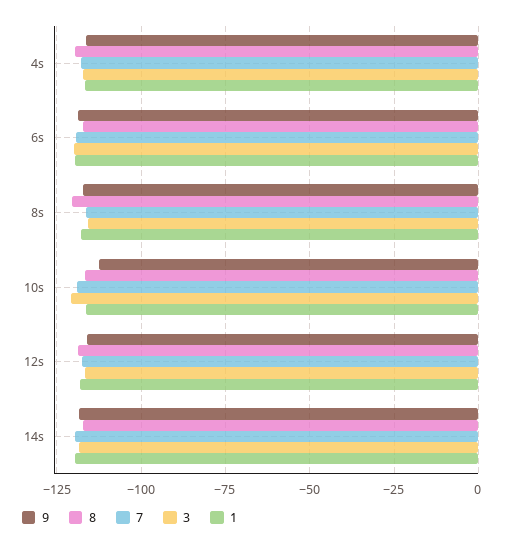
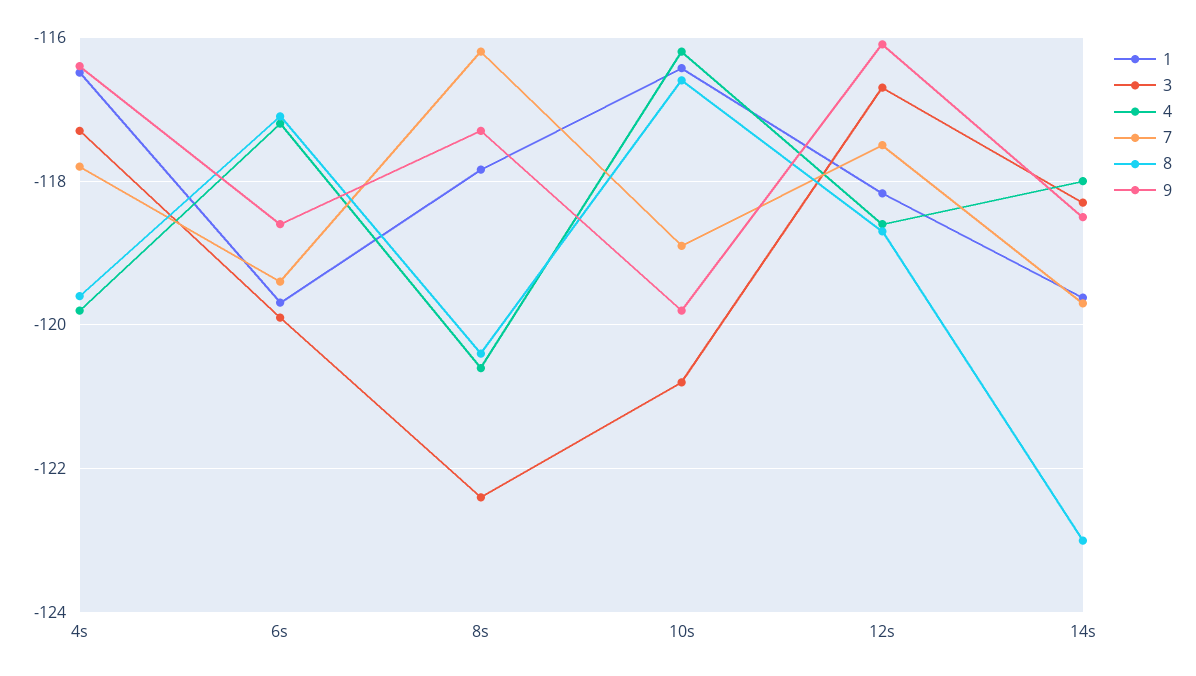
  {
    "9": {
      "4s": -116.4,
      "6s": -118.6,
      "8s": -117.4,
-     "10s": -112.5,
+     "10s": -119.8,
      "12s": -116.2,
      "14s": -118.6
    },
    "8": {
      "4s": -119.6,
      "6s": -117.2,
      "8s": -120.4,
      "10s": -116.6,
      "12s": -118.8,
-     "14s": -117.5
+     "14s": -123
    },
    "7": {
      "4s": -117.8,
      "6s": -119.4,
      "8s": -116.2,
      "10s": -119,
      "12s": -117.6,
      "14s": -119.8
    },
    "3": {
      "4s": -117.4,
      "6s": -120,
-     "8s": -115,
+     "8s": -122.4,
      "10s": -120.8,
      "12s": -116.8,
      "14s": -118.4
    },
    "1": {
      "4s": -116.4,
      "6s": -119.6,
      "8s": -117.8,
      "10s": -116.4,
      "12s": -118.2,
      "14s": -119.6
-   }
+   },
+   "4": {
+     "4s": -119.8,
+     "6s": -117.2,
+     "8s": -120.6,
+     "10s": -116.2,
+     "12s": -118.6,
+     "14s": -118
+   }
  }

